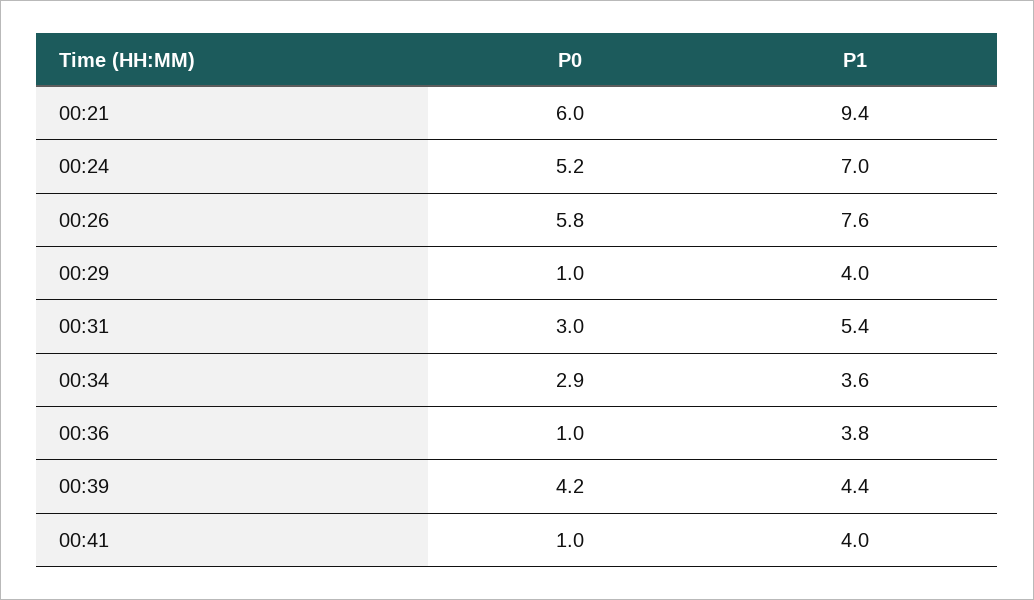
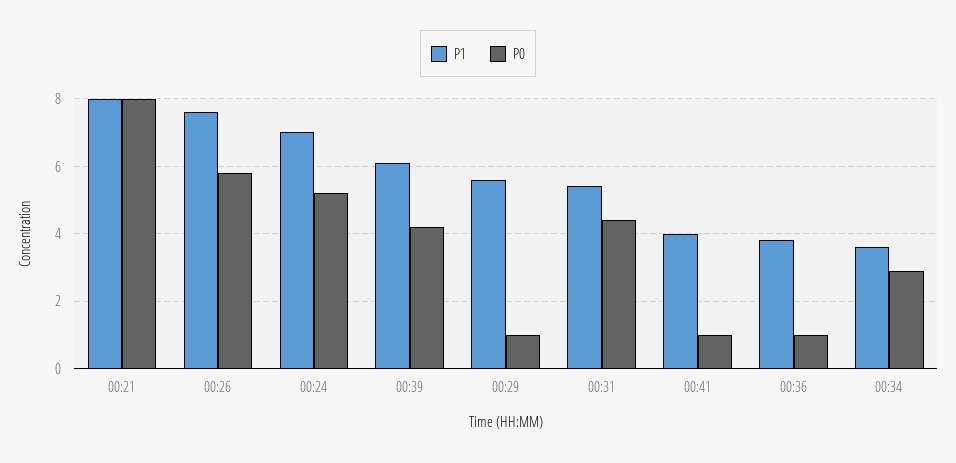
  {
    "P0": {
-     "00:21": 6,
+     "00:21": 8,
      "00:24": 5.2,
      "00:26": 5.8,
      "00:29": 1,
-     "00:31": 3,
+     "00:31": 4.5,
      "00:34": 2.9,
      "00:36": 1,
      "00:39": 4.2,
      "00:41": 1
    },
    "P1": {
-     "00:21": 9.4,
+     "00:21": 8,
      "00:24": 7,
      "00:26": 7.6,
-     "00:29": 4,
+     "00:29": 5.5,
      "00:31": 5.4,
      "00:34": 3.6,
      "00:36": 3.8,
-     "00:39": 4.4,
+     "00:39": 6,
      "00:41": 4
    }
  }

